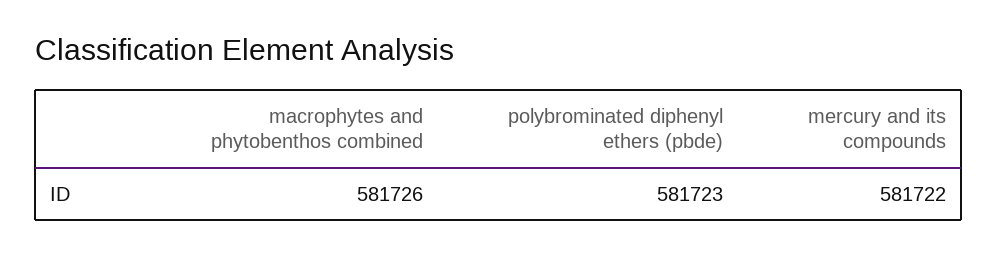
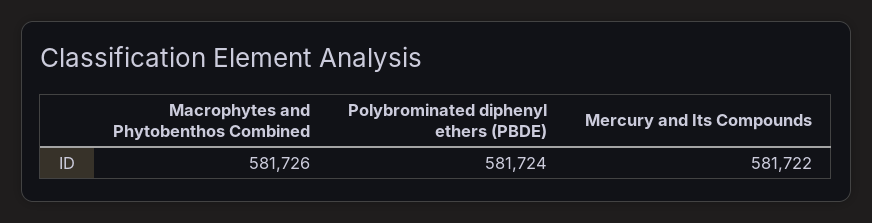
  {
    "macrophytes and phytobenthos combined": 581726,
-   "polybrominated diphenyl ethers (pbde)": 581723,
+   "polybrominated diphenyl ethers (pbde)": 581724,
    "mercury and its compounds": 581722
  }

